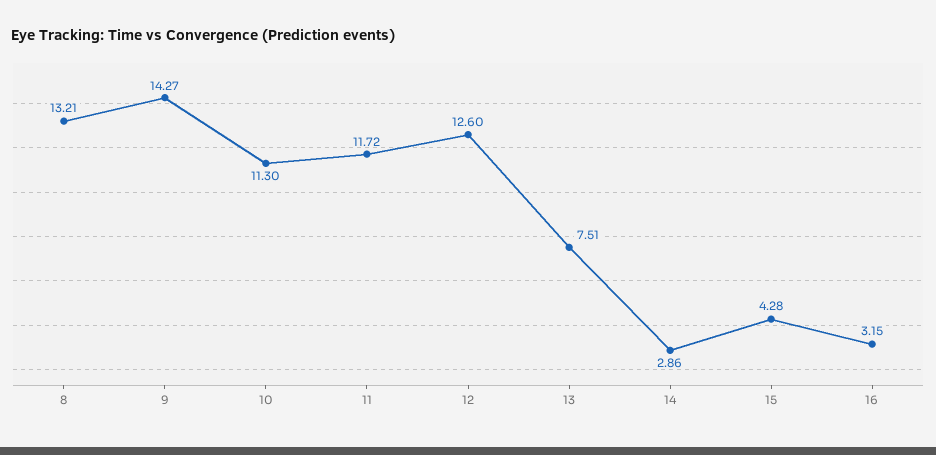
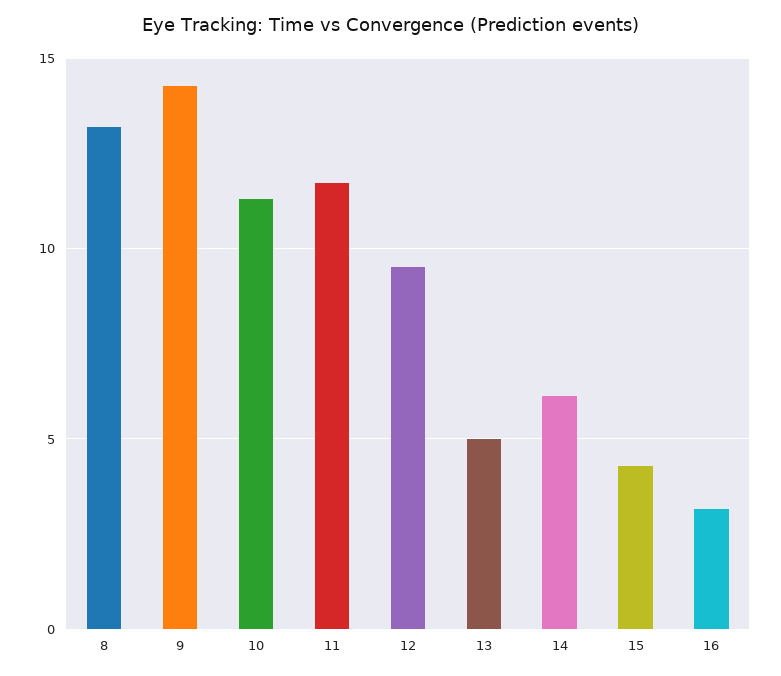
  {
    "8": 13.21,
    "9": 14.27,
    "10": 11.3,
    "11": 11.72,
-   "12": 12.6,
+   "12": 9.5,
-   "13": 7.51,
+   "13": 5,
-   "14": 2.86,
+   "14": 6,
    "15": 4.28,
    "16": 3.15
  }

